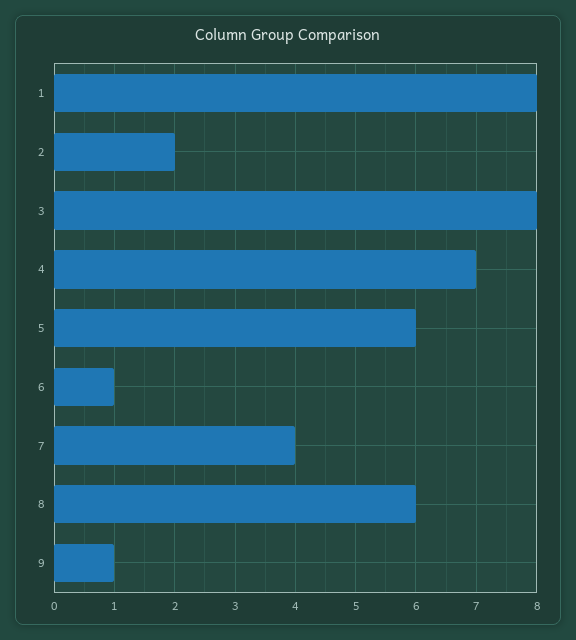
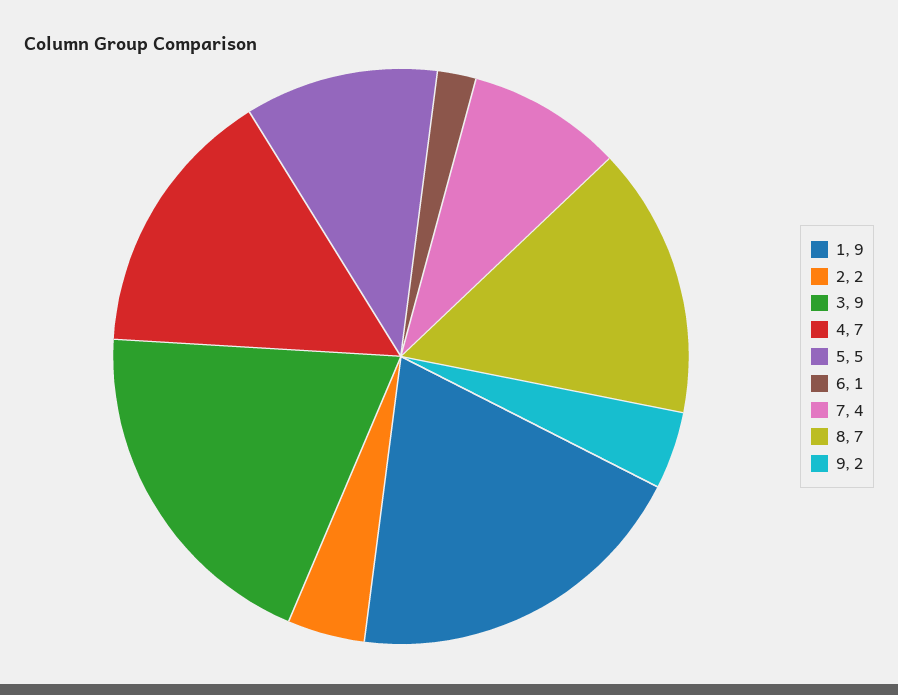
  {
-   "1": 8,
+   "1": 9,
    "2": 2,
-   "3": 8,
+   "3": 9,
    "4": 7,
-   "5": 6,
+   "5": 5,
    "6": 1,
    "7": 4,
-   "8": 6,
+   "8": 7,
-   "9": 1
+   "9": 2
  }

